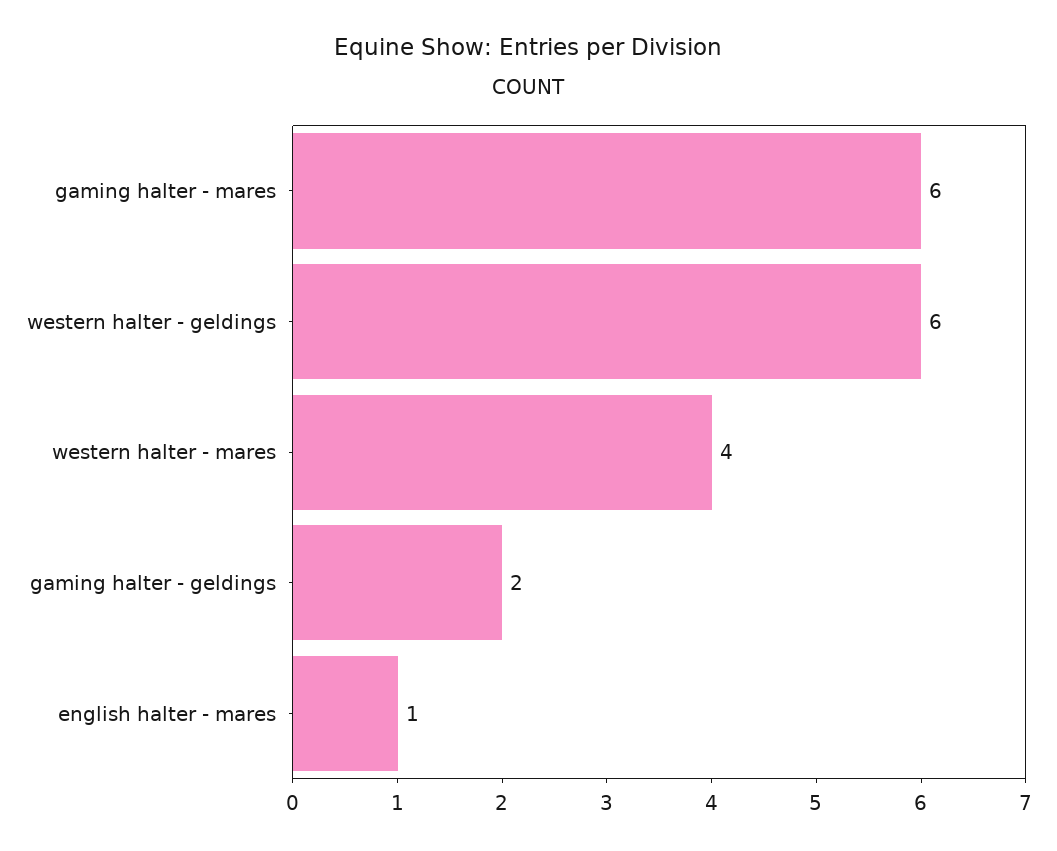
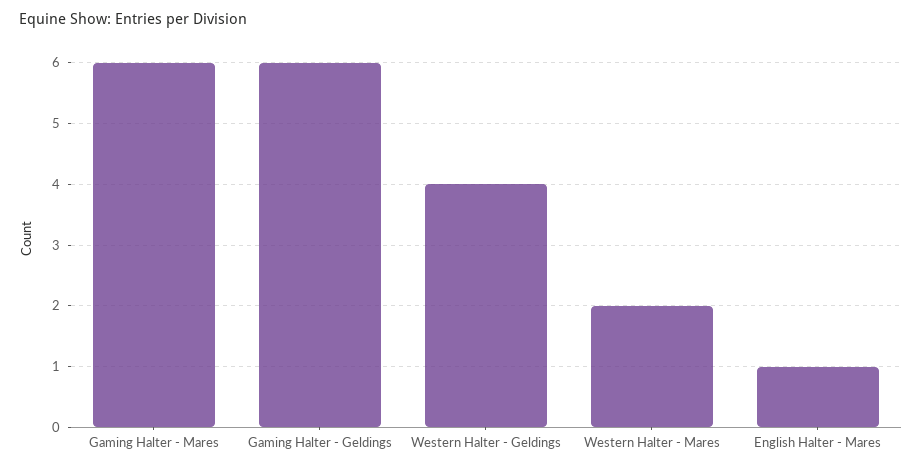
  {
    "gaming halter - mares": 6,
-   "western halter - geldings": 6,
+   "western halter - geldings": 4,
-   "western halter - mares": 4,
+   "western halter - mares": 2,
-   "gaming halter - geldings": 2,
+   "gaming halter - geldings": 6,
    "english halter - mares": 1
  }

